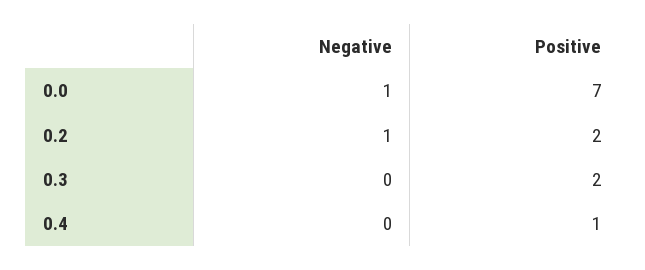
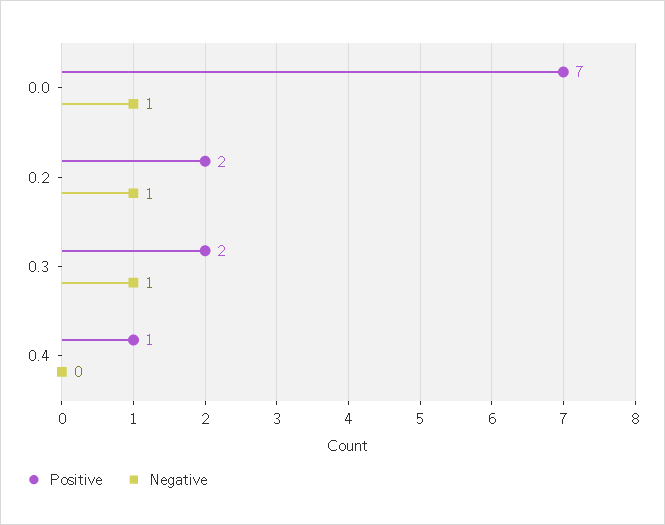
  {
    "Negative": {
      "0.0": 1,
      "0.2": 1,
-     "0.3": 0,
+     "0.3": 1,
      "0.4": 0
    },
    "Positive": {
      "0.0": 7,
      "0.2": 2,
      "0.3": 2,
      "0.4": 1
    }
  }

